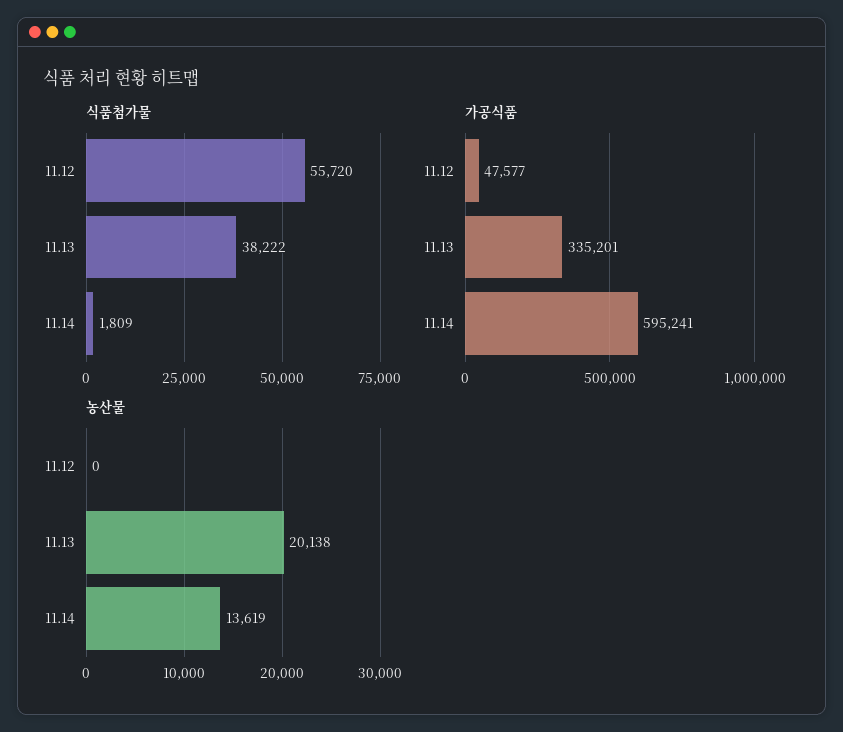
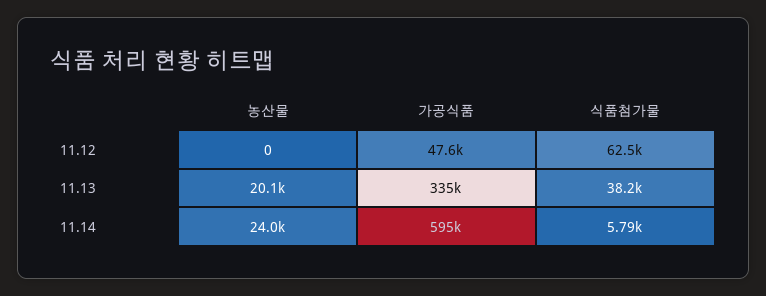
  {
    "식품첨가물": {
-     "11.12": 55720,
+     "11.12": 62500,
      "11.13": 38222,
-     "11.14": 1809
+     "11.14": 5790
    },
    "가공식품": {
      "11.12": 47577,
      "11.13": 335201,
      "11.14": 595241
    },
    "농산물": {
      "11.12": 0,
      "11.13": 20138,
-     "11.14": 13619
+     "11.14": 24000
    }
  }

